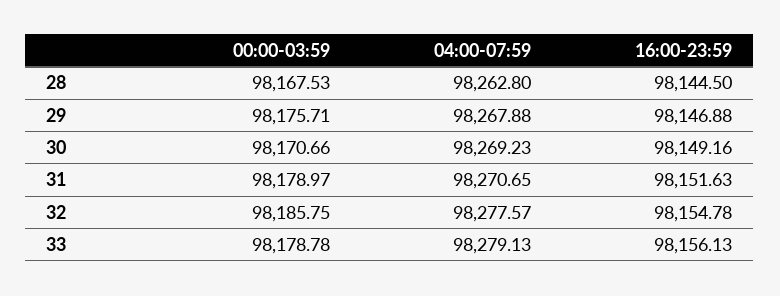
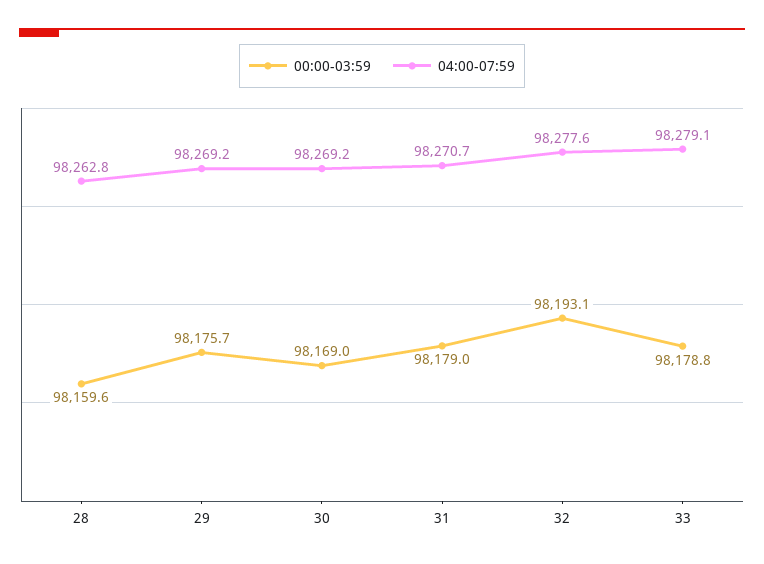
  {
    "00:00-03:59": {
-     "28": 98167.53,
+     "28": 98159.6,
      "29": 98175.71,
-     "30": 98170.66,
+     "30": 98169,
      "31": 98178.97,
-     "32": 98185.75,
+     "32": 98193.1,
      "33": 98178.78
    },
    "04:00-07:59": {
      "28": 98262.8,
-     "29": 98267.88,
+     "29": 98269.2,
      "30": 98269.23,
      "31": 98270.65,
      "32": 98277.57,
      "33": 98279.13
-   },
+   }
-   "16:00-23:59": {
-     "28": 98144.5,
-     "29": 98146.88,
-     "30": 98149.16,
-     "31": 98151.63,
-     "32": 98154.78,
-     "33": 98156.13
-   }
  }

